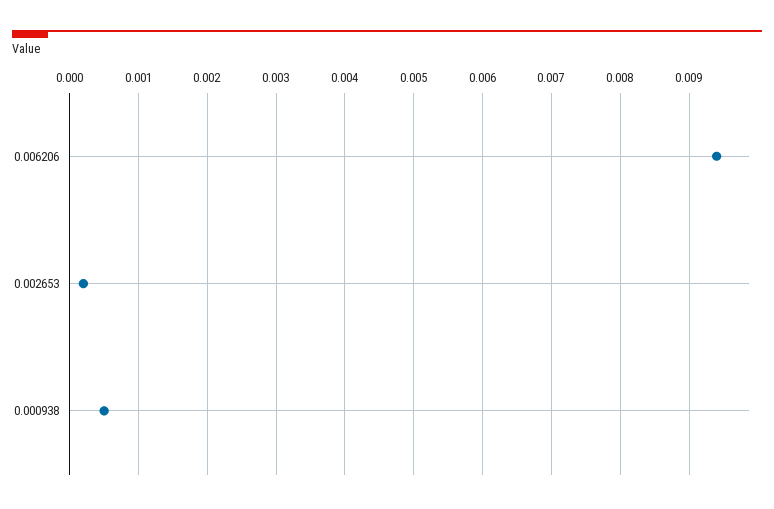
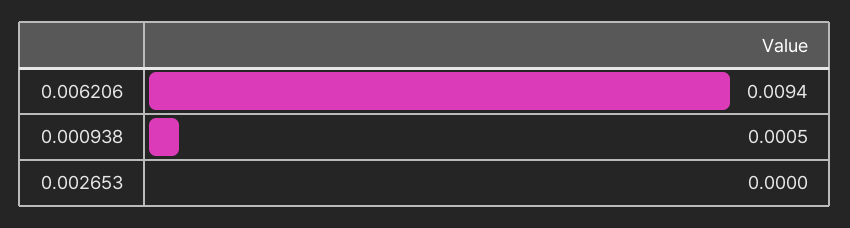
  {
    "0.006206": 0.0094,
-   "0.002653": 0.0002,
+   "0.002653": 0,
    "0.000938": 0.0005
  }

